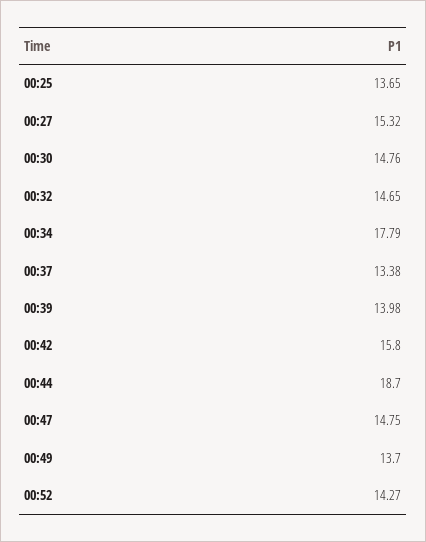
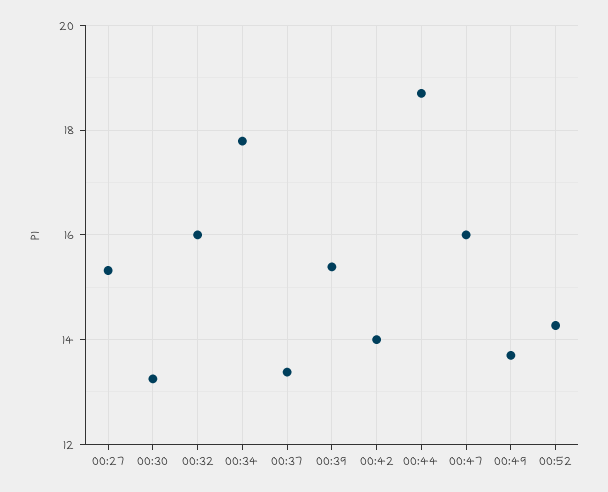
  {
-   "00:25": 13.65,
    "00:27": 15.32,
-   "00:30": 14.76,
+   "00:30": 13.2,
-   "00:32": 14.65,
+   "00:32": 16,
    "00:34": 17.79,
    "00:37": 13.38,
-   "00:39": 13.98,
+   "00:39": 15.4,
-   "00:42": 15.8,
+   "00:42": 14,
    "00:44": 18.7,
-   "00:47": 14.75,
+   "00:47": 16,
    "00:49": 13.7,
    "00:52": 14.27
  }

